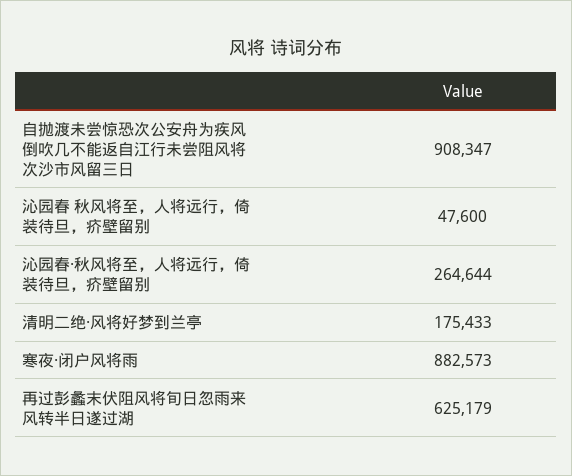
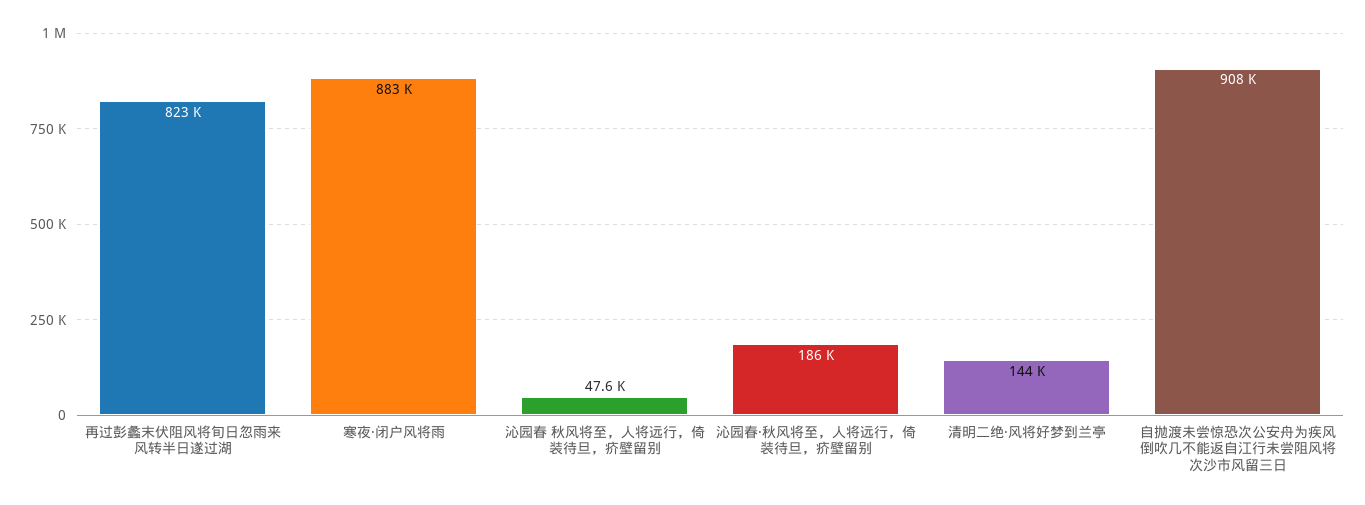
  {
    "自抛渡未尝惊恐次公安舟为疾风倒吹几不能返自江行未尝阻风将次沙市风留三日": 908347,
    "沁园春 秋风将至，人将远行，倚装待旦，疥壁留别": 47600,
-   "沁园春·秋风将至，人将远行，倚装待旦，疥壁留别": 264644,
+   "沁园春·秋风将至，人将远行，倚装待旦，疥壁留别": 186000,
-   "清明二绝·风将好梦到兰亭": 175433,
+   "清明二绝·风将好梦到兰亭": 144000,
    "寒夜·闭户风将雨": 882573,
-   "再过彭蠡末伏阻风将旬日忽雨来风转半日遂过湖": 625179
+   "再过彭蠡末伏阻风将旬日忽雨来风转半日遂过湖": 823000
  }

